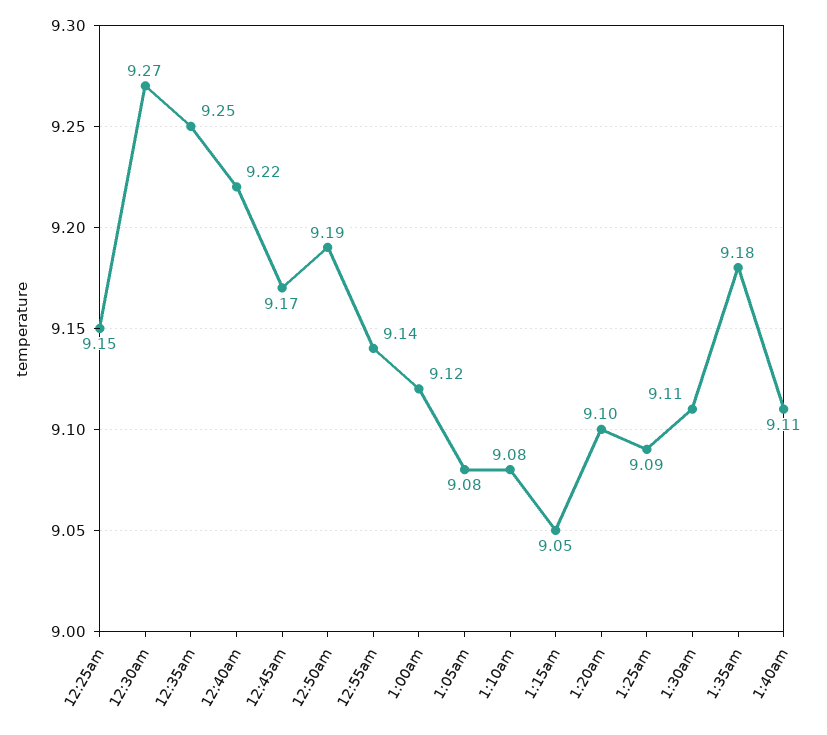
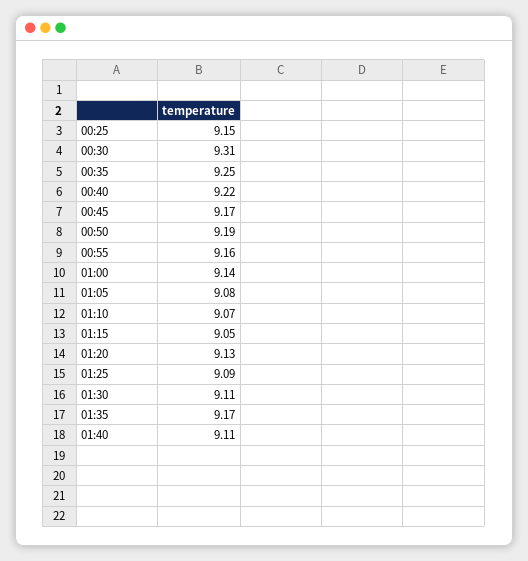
  {
    "12:25am": 9.15,
-   "12:30am": 9.27,
+   "12:30am": 9.31,
    "12:35am": 9.25,
    "12:40am": 9.22,
    "12:45am": 9.17,
    "12:50am": 9.19,
-   "12:55am": 9.14,
+   "12:55am": 9.16,
-   "1:00am": 9.12,
+   "1:00am": 9.14,
    "1:05am": 9.08,
-   "1:10am": 9.08,
+   "1:10am": 9.07,
    "1:15am": 9.05,
-   "1:20am": 9.1,
+   "1:20am": 9.13,
    "1:25am": 9.09,
    "1:30am": 9.11,
-   "1:35am": 9.18,
+   "1:35am": 9.17,
    "1:40am": 9.11
  }

